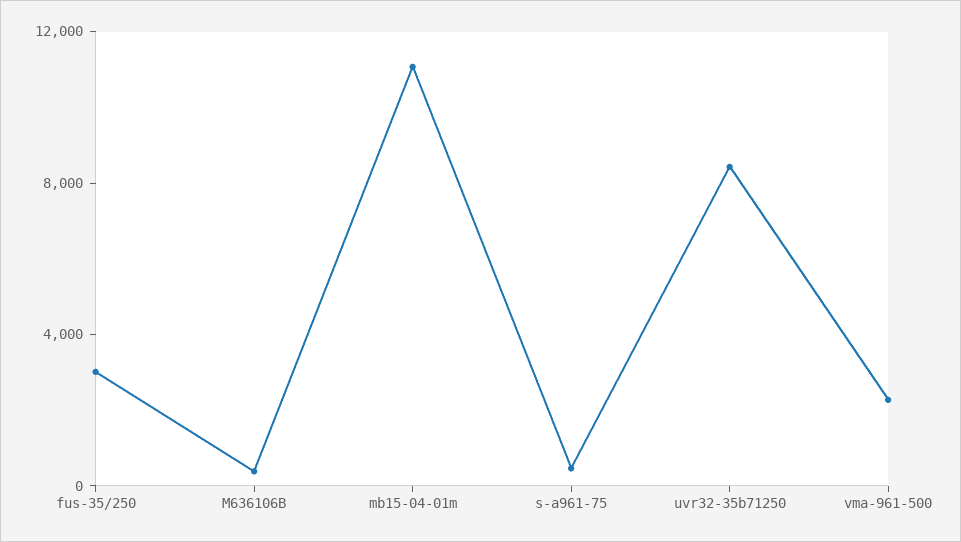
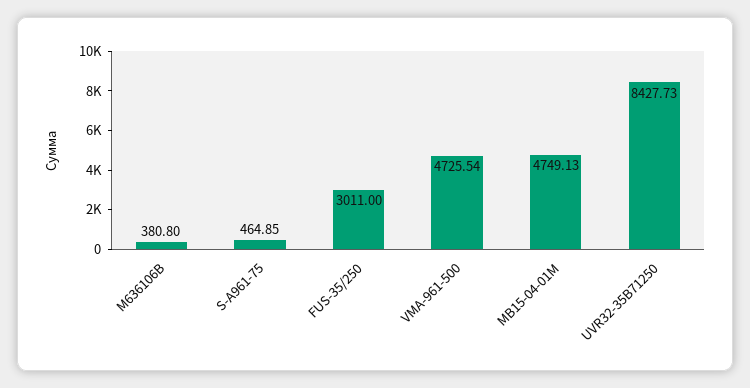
  {
    "fus-35/250": 3011,
    "M636106B": 380.8,
-   "mb15-04-01m": 11000,
+   "mb15-04-01m": 4749.13,
    "s-a961-75": 464.85,
    "uvr32-35b71250": 8427.73,
-   "vma-961-500": 2000
+   "vma-961-500": 4725.54
  }

